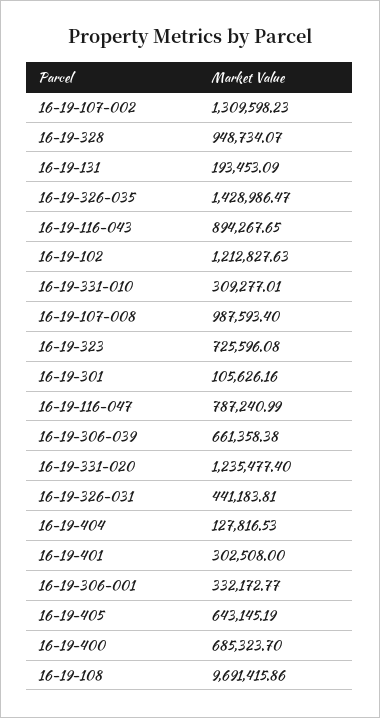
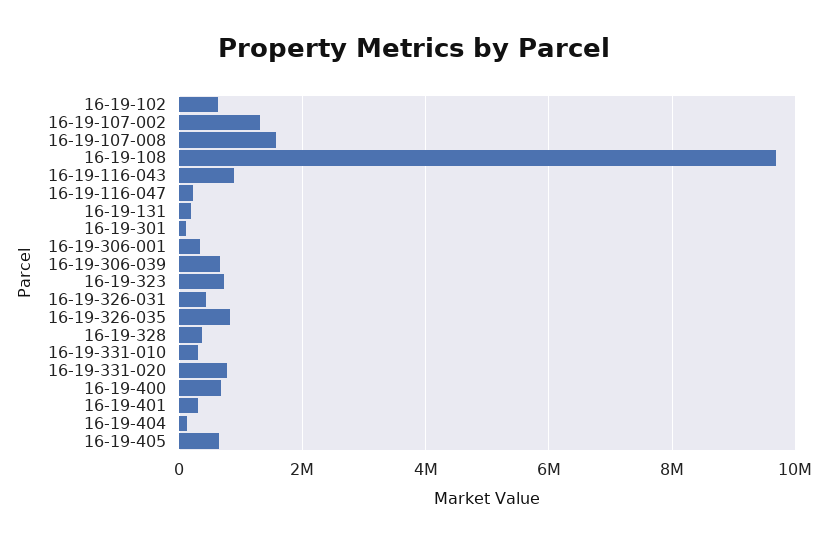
  {
    "16-19-107-002": 1309598.23,
-   "16-19-328": 948734.07,
+   "16-19-328": 400000,
    "16-19-131": 193453.09,
-   "16-19-326-035": 1428986.47,
+   "16-19-326-035": 800000,
    "16-19-116-043": 894267.65,
-   "16-19-102": 1212827.63,
+   "16-19-102": 600000,
    "16-19-331-010": 309277.01,
-   "16-19-107-008": 987593.4,
+   "16-19-107-008": 1600000,
    "16-19-323": 725596.08,
    "16-19-301": 105626.16,
-   "16-19-116-047": 787240.99,
+   "16-19-116-047": 200000,
    "16-19-306-039": 661358.38,
-   "16-19-331-020": 1235477.4,
+   "16-19-331-020": 800000,
    "16-19-326-031": 441183.81,
    "16-19-404": 127816.53,
    "16-19-401": 302508,
    "16-19-306-001": 332172.77,
    "16-19-405": 643145.19,
    "16-19-400": 685323.7,
    "16-19-108": 9691415.86
  }

